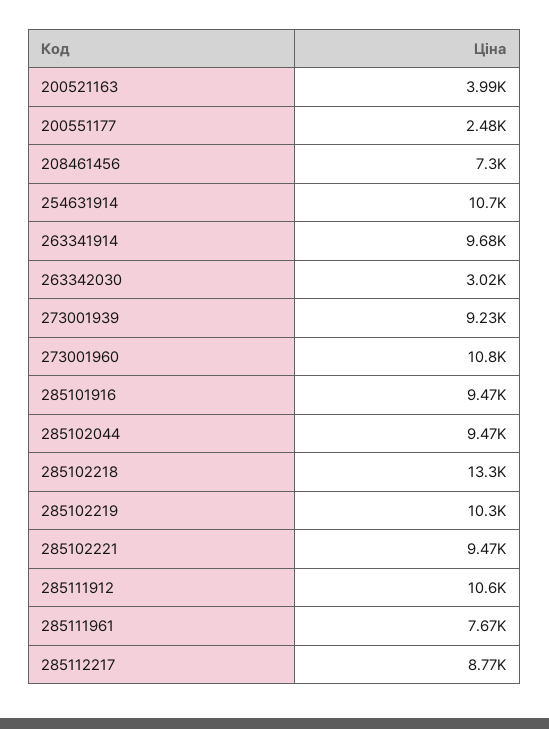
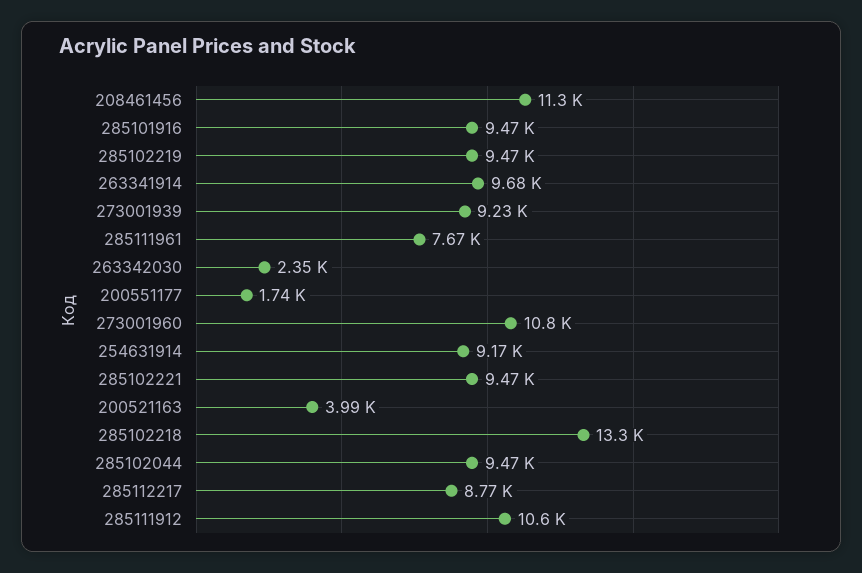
  {
    "200521163": 3990,
-   "200551177": 2480,
+   "200551177": 1740,
-   "208461456": 7300,
+   "208461456": 11300,
-   "254631914": 10700,
+   "254631914": 9170,
    "263341914": 9680,
-   "263342030": 3020,
+   "263342030": 2350,
    "273001939": 9230,
    "273001960": 10800,
    "285101916": 9470,
    "285102044": 9470,
    "285102218": 13300,
-   "285102219": 10300,
+   "285102219": 9470,
    "285102221": 9470,
    "285111912": 10600,
    "285111961": 7670,
    "285112217": 8770
  }

